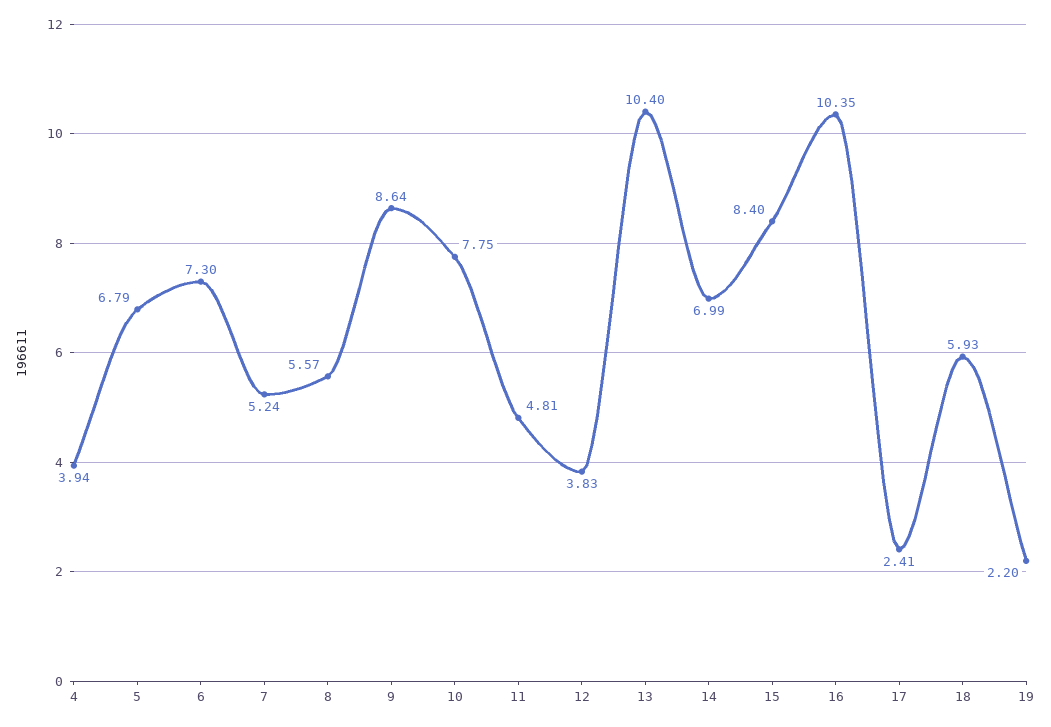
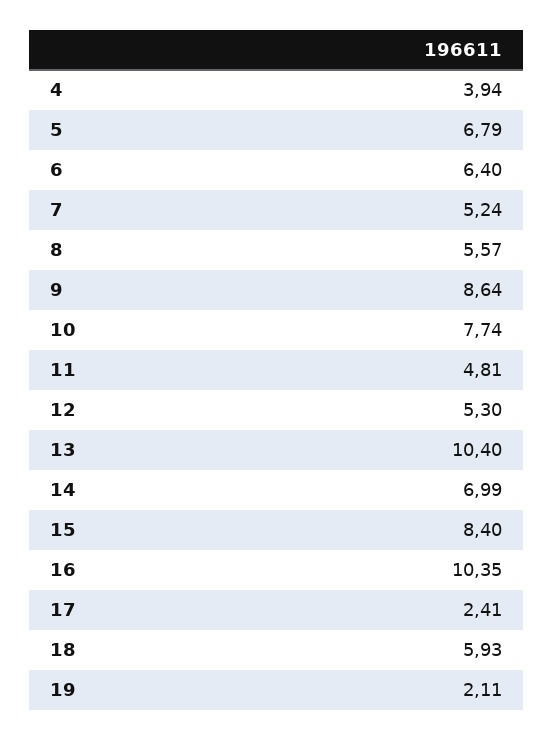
  {
    "4": 3.94,
    "5": 6.79,
-   "6": 7.3,
+   "6": 6.4,
    "7": 5.24,
    "8": 5.57,
    "9": 8.64,
-   "10": 7.75,
+   "10": 7.74,
    "11": 4.81,
-   "12": 3.83,
+   "12": 5.3,
    "13": 10.4,
    "14": 6.99,
    "15": 8.4,
    "16": 10.35,
    "17": 2.41,
    "18": 5.93,
-   "19": 2.2
+   "19": 2.11
  }

